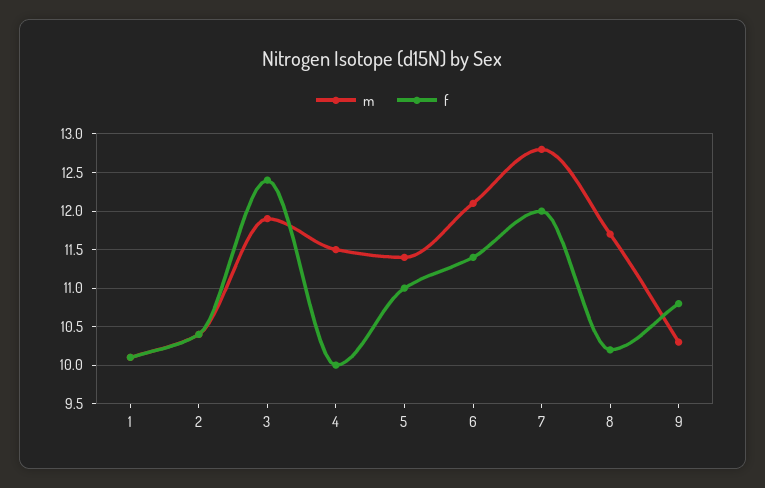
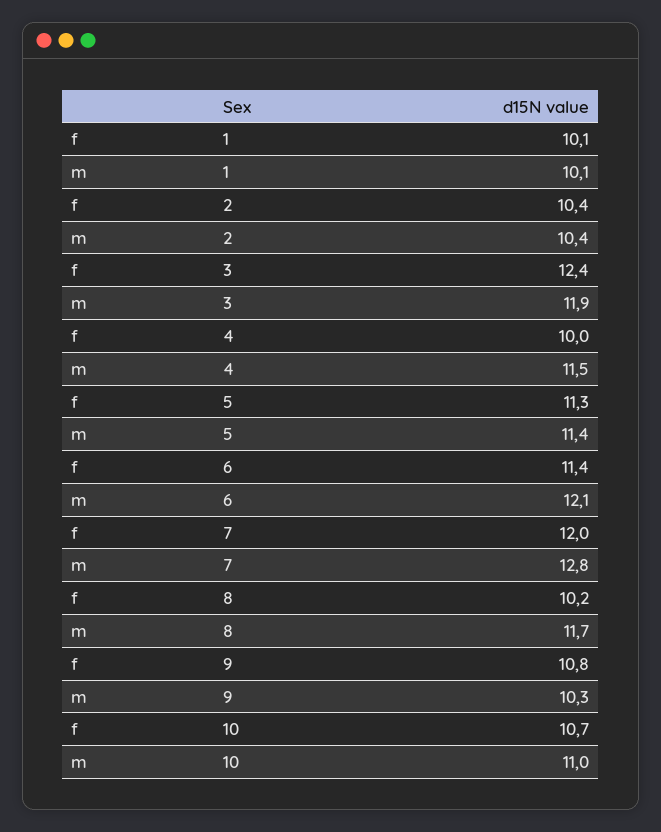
  {
    "m": {
      "1": 10.1,
      "2": 10.4,
      "3": 11.9,
      "4": 11.5,
      "5": 11.4,
      "6": 12.1,
      "7": 12.8,
      "8": 11.7,
-     "9": 10.3
+     "9": 10.3,
+     "10": 11
    },
    "f": {
      "1": 10.1,
      "2": 10.4,
      "3": 12.4,
      "4": 10,
-     "5": 11,
+     "5": 11.3,
      "6": 11.4,
      "7": 12,
      "8": 10.2,
-     "9": 10.8
+     "9": 10.8,
+     "10": 10.7
    }
  }

